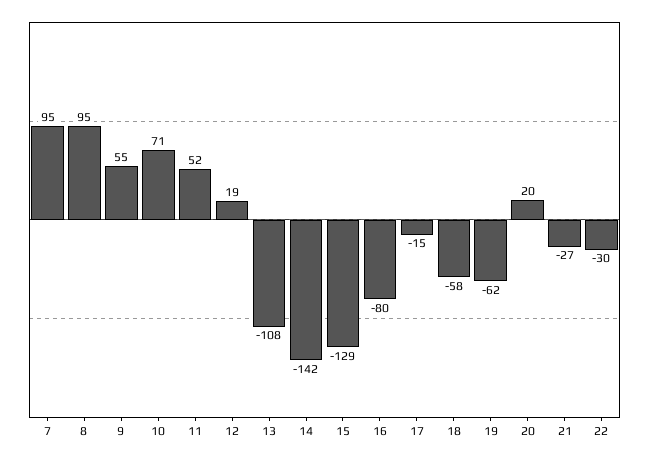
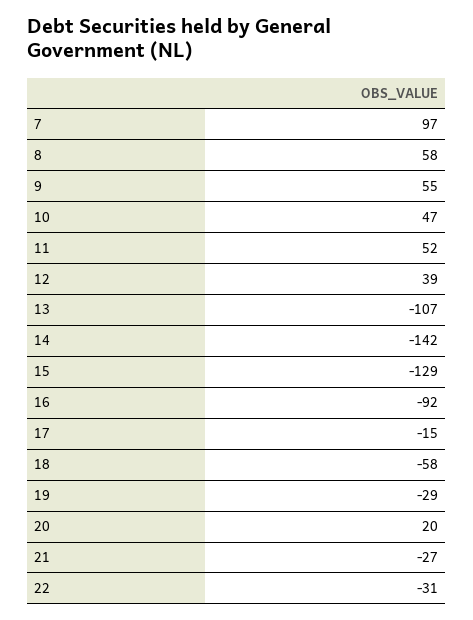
  {
-   "7": 95,
+   "7": 97,
-   "8": 95,
+   "8": 58,
    "9": 55,
-   "10": 71,
+   "10": 47,
    "11": 52,
-   "12": 19,
+   "12": 39,
-   "13": -108,
+   "13": -107,
    "14": -142,
    "15": -129,
-   "16": -80,
+   "16": -92,
    "17": -15,
    "18": -58,
-   "19": -62,
+   "19": -29,
    "20": 20,
    "21": -27,
-   "22": -30
+   "22": -31
  }

